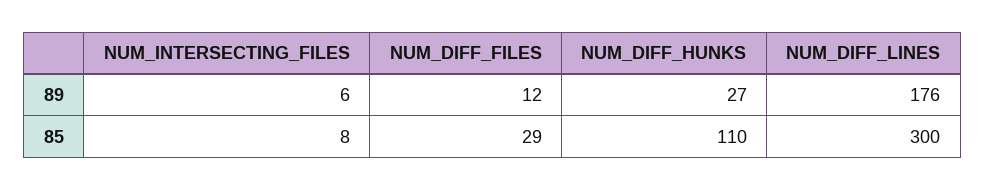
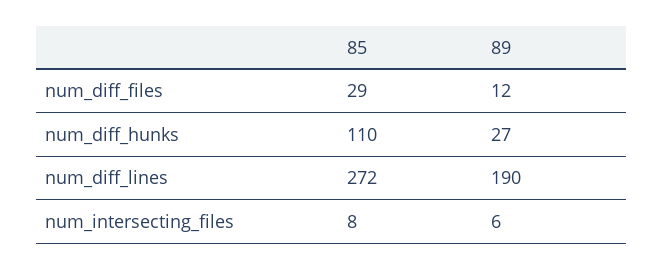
  {
    "NUM_INTERSECTING_FILES": {
      "89": 6,
      "85": 8
    },
    "NUM_DIFF_FILES": {
      "89": 12,
      "85": 29
    },
    "NUM_DIFF_HUNKS": {
      "89": 27,
      "85": 110
    },
    "NUM_DIFF_LINES": {
-     "89": 176,
+     "89": 190,
-     "85": 300
+     "85": 272
    }
  }

